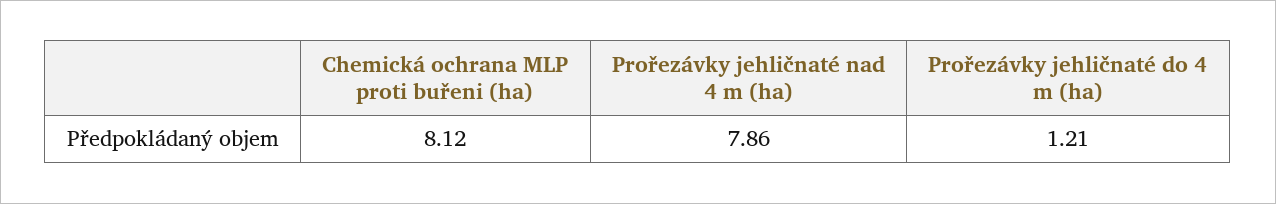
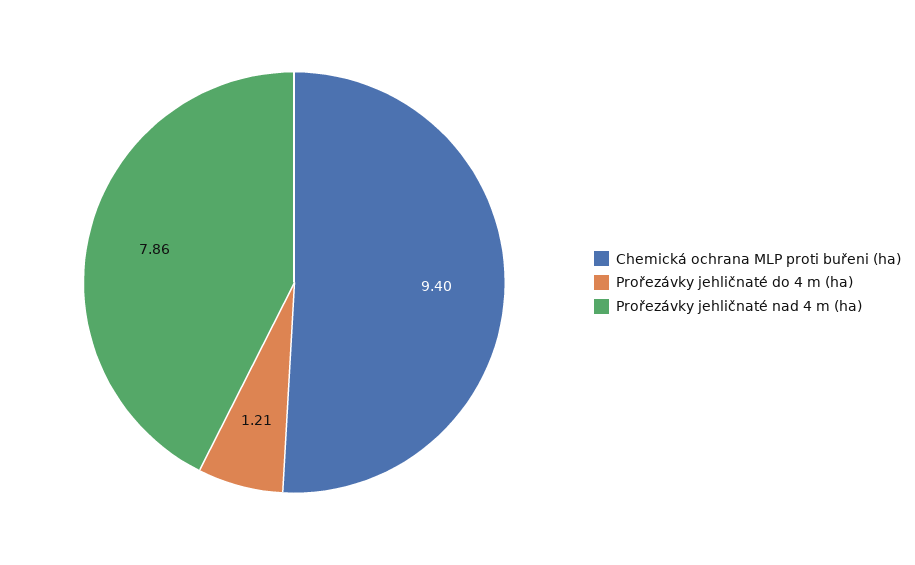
  {
-   "Chemická ochrana MLP proti buřeni (ha)": 8.12,
+   "Chemická ochrana MLP proti buřeni (ha)": 9.4,
    "Prořezávky jehličnaté nad 4 m (ha)": 7.86,
    "Prořezávky jehličnaté do 4 m (ha)": 1.21
  }

